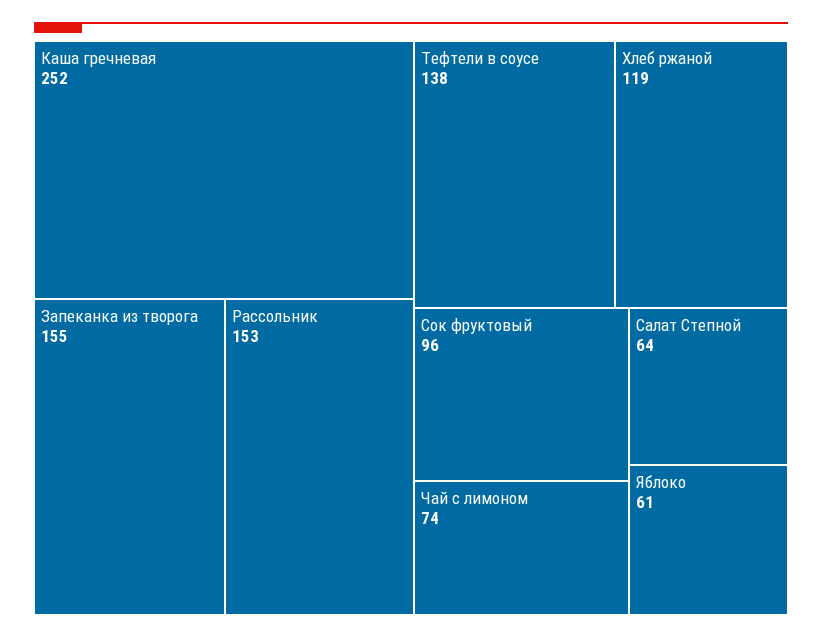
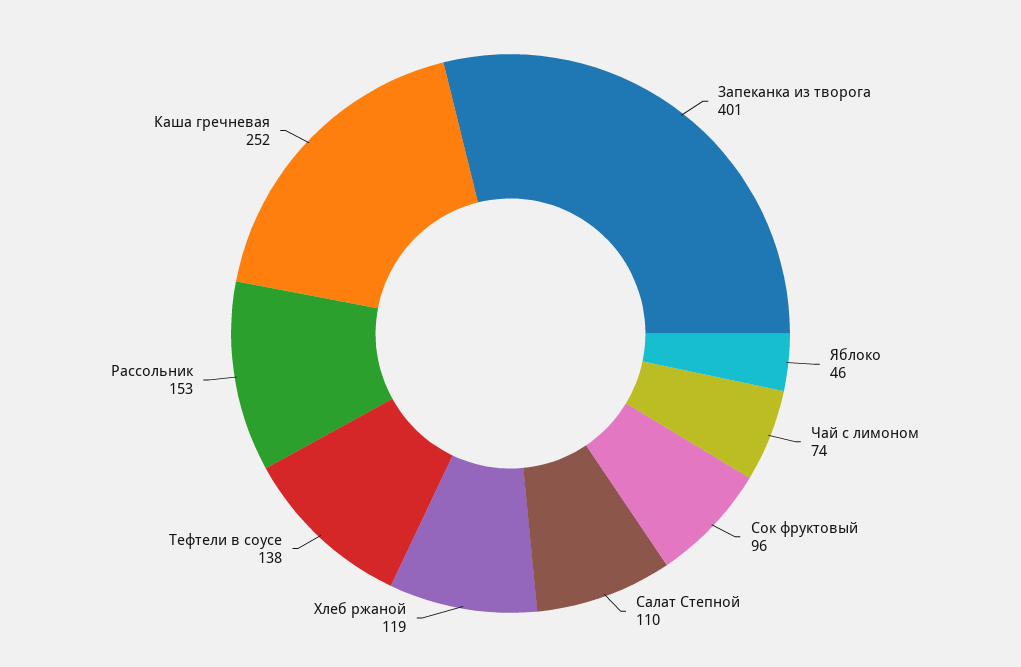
  {
    "Каша гречневая": 252,
-   "Запеканка из творога": 155,
+   "Запеканка из творога": 401,
    "Рассольник": 153,
    "Тефтели в соусе": 138,
    "Хлеб ржаной": 119,
    "Сок фруктовый": 96,
    "Чай с лимоном": 74,
-   "Салат Степной": 64,
+   "Салат Степной": 110,
-   "Яблоко": 61
+   "Яблоко": 46
  }

